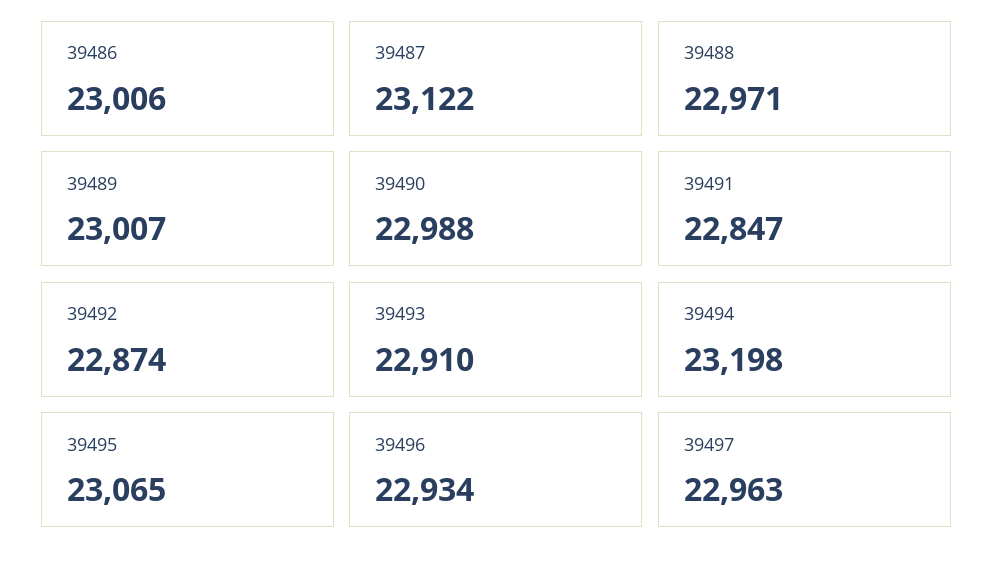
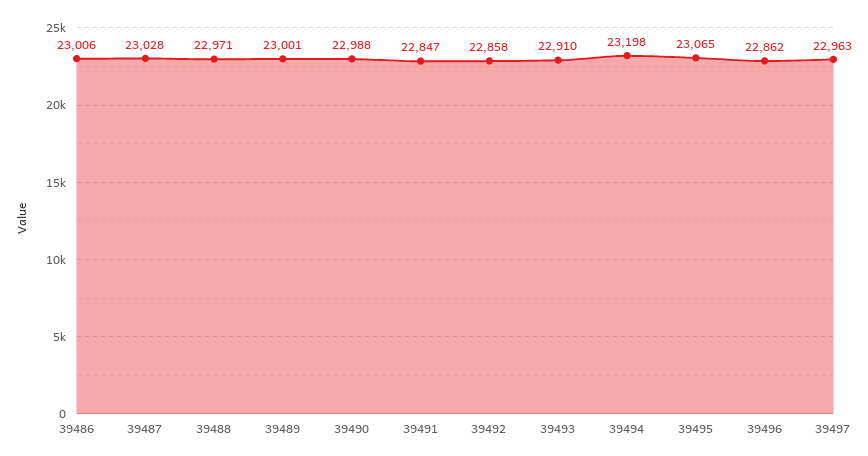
  {
    "39486": 23006,
-   "39487": 23122,
+   "39487": 23028,
    "39488": 22971,
-   "39489": 23007,
+   "39489": 23001,
    "39490": 22988,
    "39491": 22847,
-   "39492": 22874,
+   "39492": 22858,
    "39493": 22910,
    "39494": 23198,
    "39495": 23065,
-   "39496": 22934,
+   "39496": 22862,
    "39497": 22963
  }

